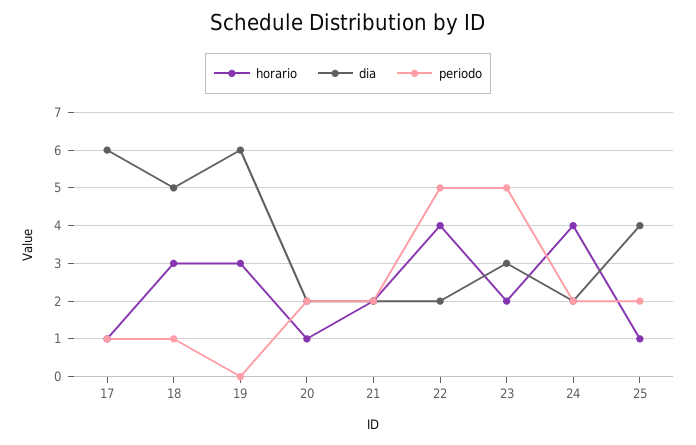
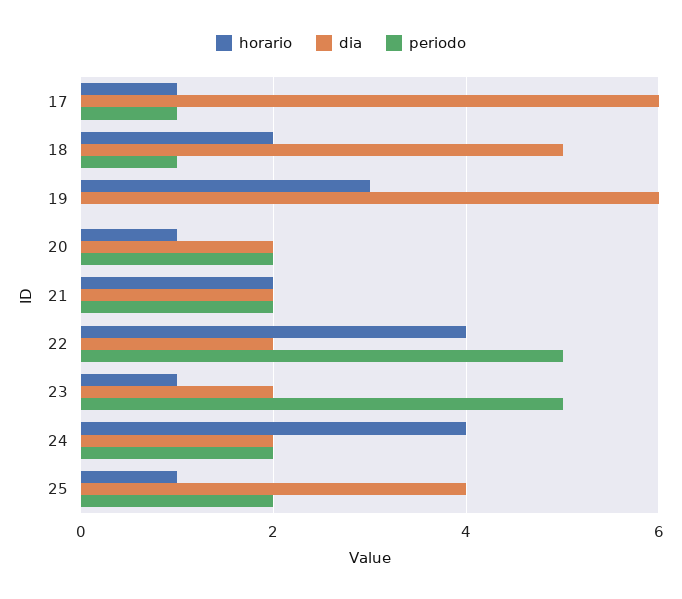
  {
    "horario": {
      "17": 1,
-     "18": 3,
+     "18": 2,
      "19": 3,
      "20": 1,
      "21": 2,
      "22": 4,
-     "23": 2,
+     "23": 1,
      "24": 4,
      "25": 1
    },
    "dia": {
      "17": 6,
      "18": 5,
      "19": 6,
      "20": 2,
      "21": 2,
      "22": 2,
-     "23": 3,
+     "23": 2,
      "24": 2,
      "25": 4
    },
    "periodo": {
      "17": 1,
      "18": 1,
      "19": 0,
      "20": 2,
      "21": 2,
      "22": 5,
      "23": 5,
      "24": 2,
      "25": 2
    }
  }

